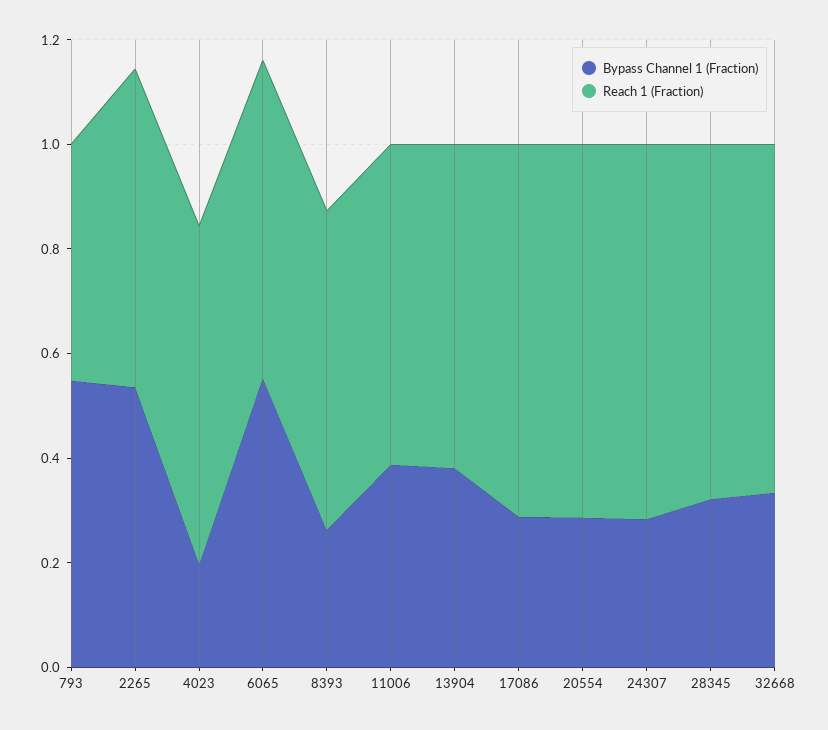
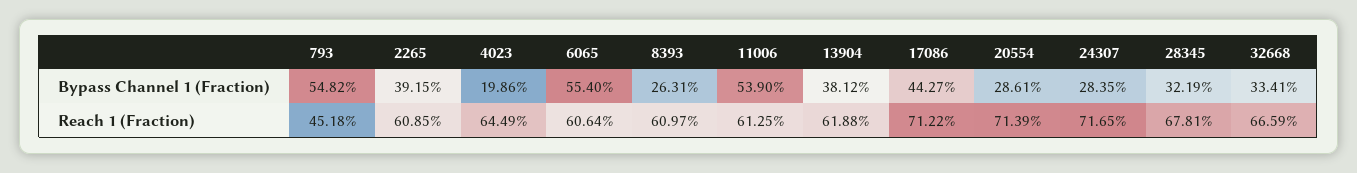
  {
    "Bypass Channel 1 (Fraction)": {
      "793": 0.5482,
-     "2265": 0.55,
+     "2265": 0.3915,
      "4023": 0.1986,
      "6065": 0.554,
      "8393": 0.2631,
-     "11006": 0.4,
+     "11006": 0.539,
      "13904": 0.3812,
-     "17086": 0.3,
+     "17086": 0.4427,
      "20554": 0.2861,
      "24307": 0.2835,
      "28345": 0.3219,
      "32668": 0.3341
    },
    "Reach 1 (Fraction)": {
      "793": 0.4518,
      "2265": 0.6085,
      "4023": 0.6449,
      "6065": 0.6064,
      "8393": 0.6097,
      "11006": 0.6125,
      "13904": 0.6188,
      "17086": 0.7122,
      "20554": 0.7139,
      "24307": 0.7165,
      "28345": 0.6781,
      "32668": 0.6659
    }
  }

